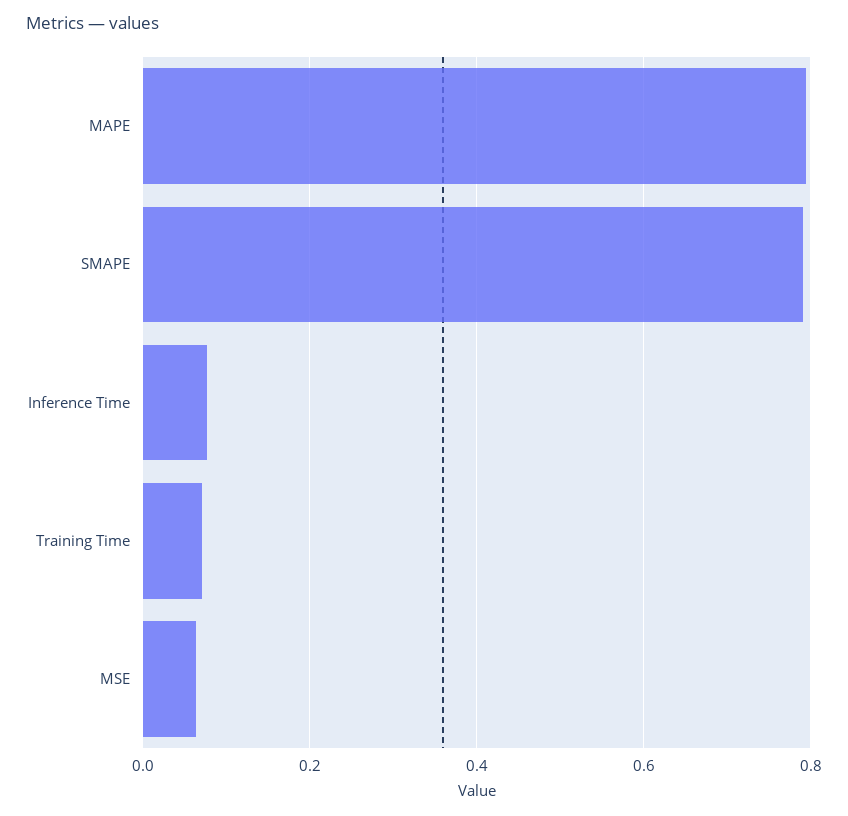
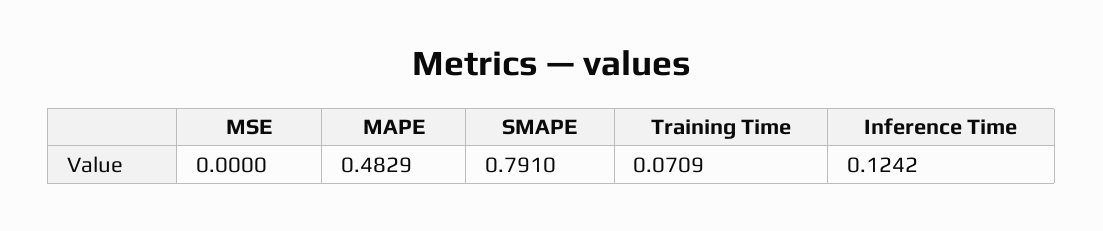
  {
-   "MAPE": 0.8,
+   "MAPE": 0.4829,
    "SMAPE": 0.791,
-   "Inference Time": 0.08,
+   "Inference Time": 0.1242,
    "Training Time": 0.0709,
-   "MSE": 0.06
+   "MSE": 0
  }

